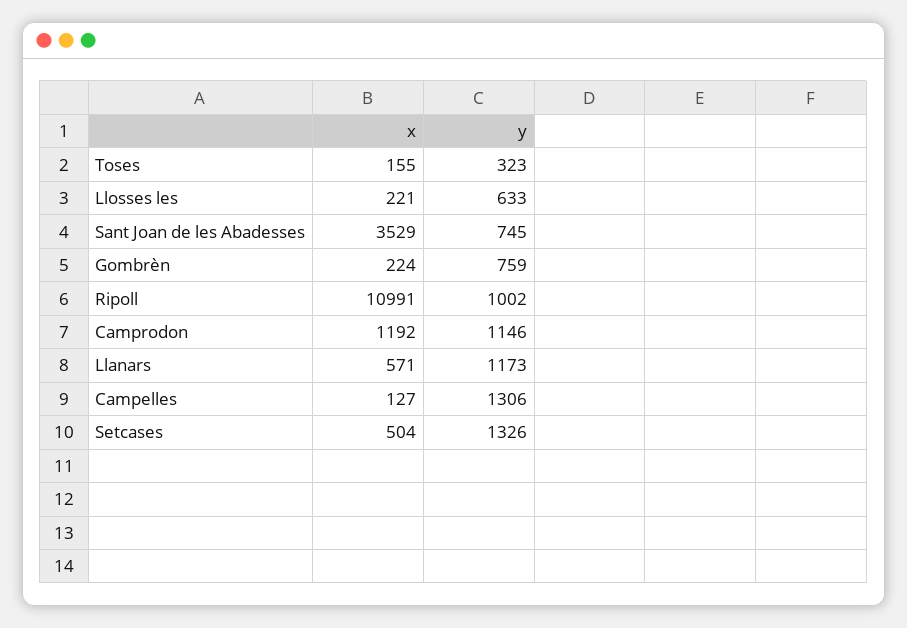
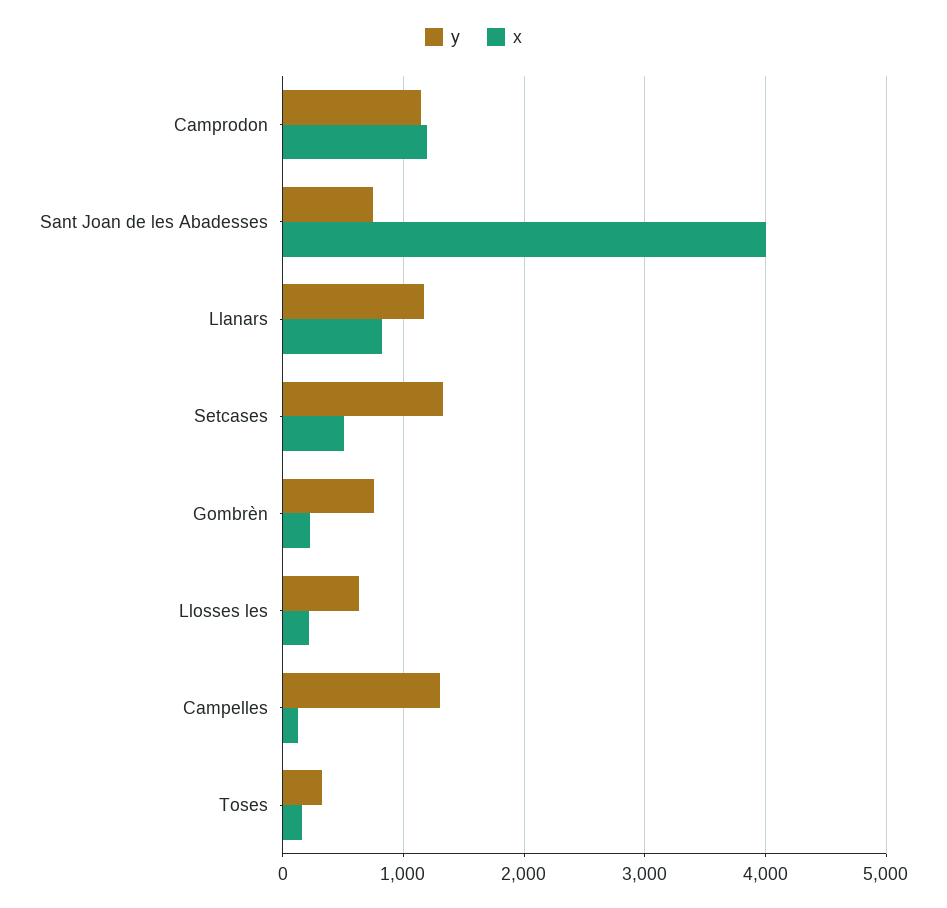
  {
    "x": {
      "Toses": 155,
      "Llosses les": 221,
-     "Sant Joan de les Abadesses": 3529,
+     "Sant Joan de les Abadesses": 4000,
      "Gombrèn": 224,
-     "Ripoll": 10991,
      "Camprodon": 1192,
-     "Llanars": 571,
+     "Llanars": 800,
      "Campelles": 127,
      "Setcases": 504
    },
    "y": {
      "Toses": 323,
      "Llosses les": 633,
      "Sant Joan de les Abadesses": 745,
      "Gombrèn": 759,
-     "Ripoll": 1002,
      "Camprodon": 1146,
      "Llanars": 1173,
      "Campelles": 1306,
      "Setcases": 1326
    }
  }

